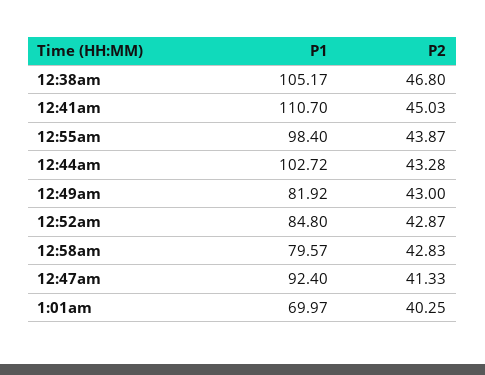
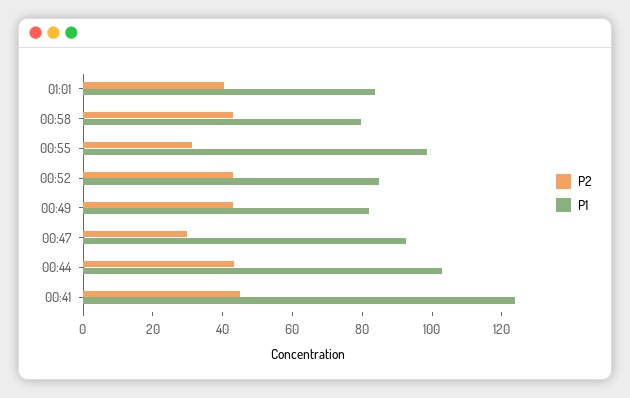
  {
    "P1": {
-     "12:38am": 105.17,
-     "12:41am": 110.7,
+     "12:41am": 125,
      "12:55am": 98.4,
      "12:44am": 102.72,
      "12:49am": 81.92,
      "12:52am": 84.8,
      "12:58am": 79.57,
      "12:47am": 92.4,
-     "1:01am": 69.97
+     "1:01am": 85
    },
    "P2": {
-     "12:38am": 46.8,
      "12:41am": 45.03,
-     "12:55am": 43.87,
+     "12:55am": 30,
      "12:44am": 43.28,
      "12:49am": 43,
      "12:52am": 42.87,
      "12:58am": 42.83,
-     "12:47am": 41.33,
+     "12:47am": 30,
      "1:01am": 40.25
    }
  }

